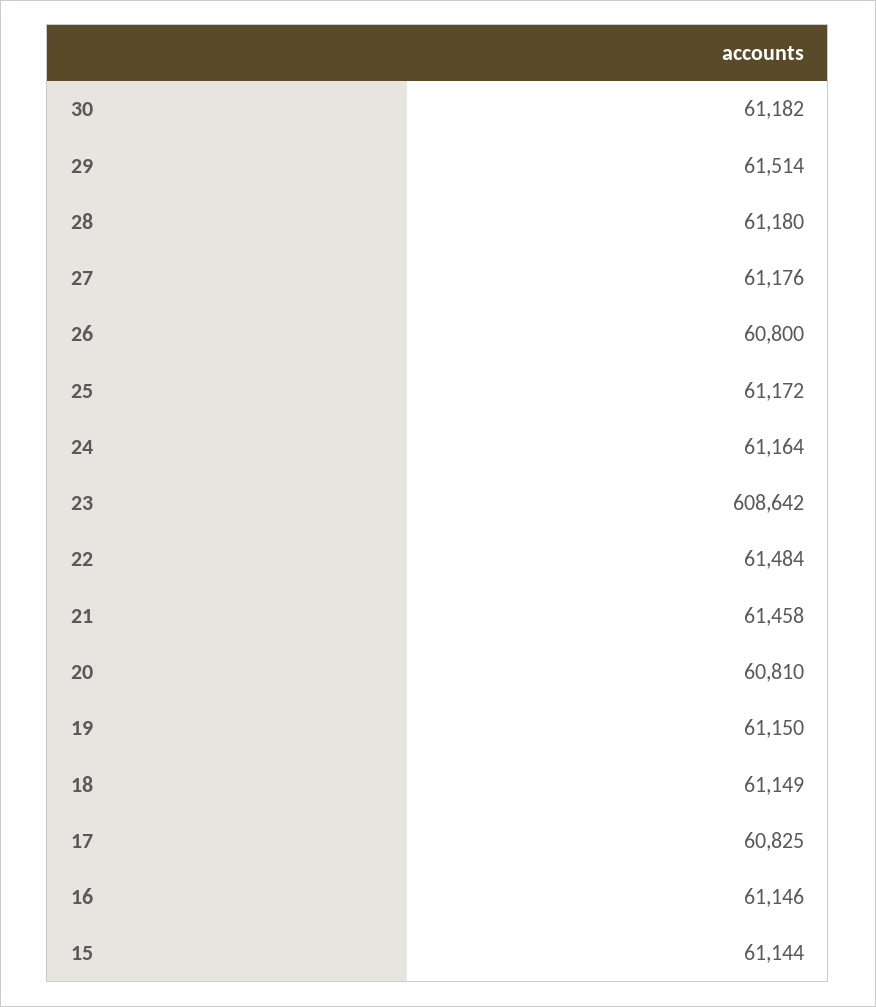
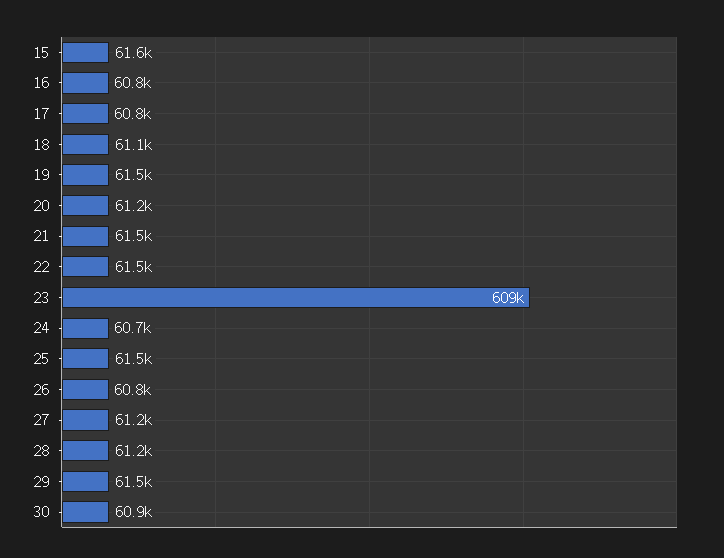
  {
-   "30": 61182,
+   "30": 60900,
    "29": 61514,
    "28": 61180,
    "27": 61176,
    "26": 60800,
-   "25": 61172,
+   "25": 61500,
-   "24": 61164,
+   "24": 60700,
    "23": 608642,
    "22": 61484,
    "21": 61458,
-   "20": 60810,
+   "20": 61200,
-   "19": 61150,
+   "19": 61500,
    "18": 61149,
    "17": 60825,
-   "16": 61146,
+   "16": 60800,
-   "15": 61144
+   "15": 61600
  }

